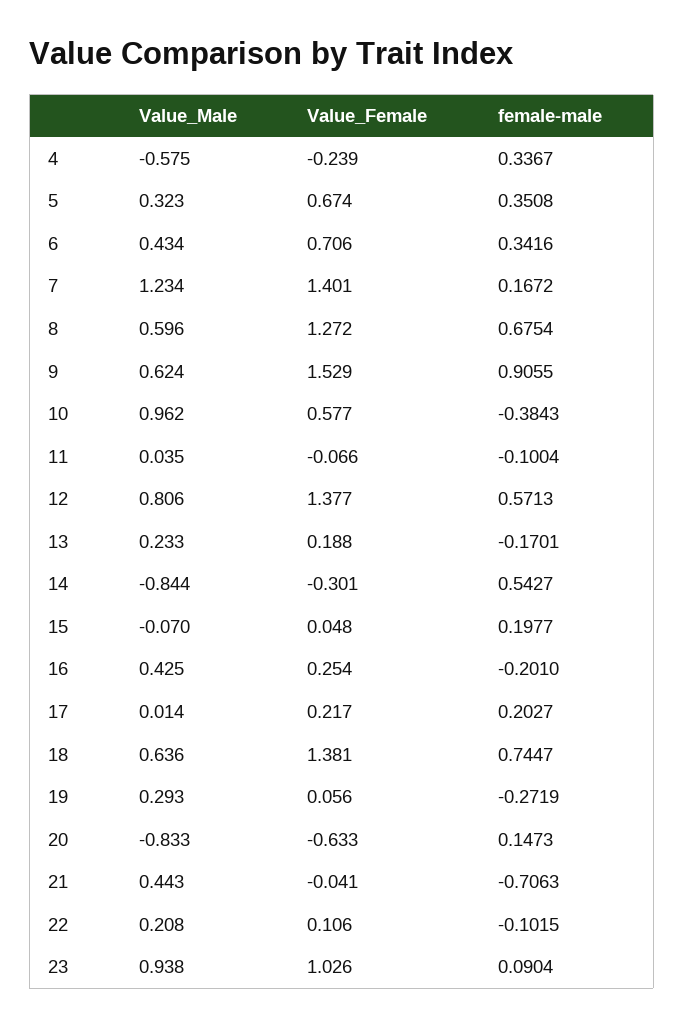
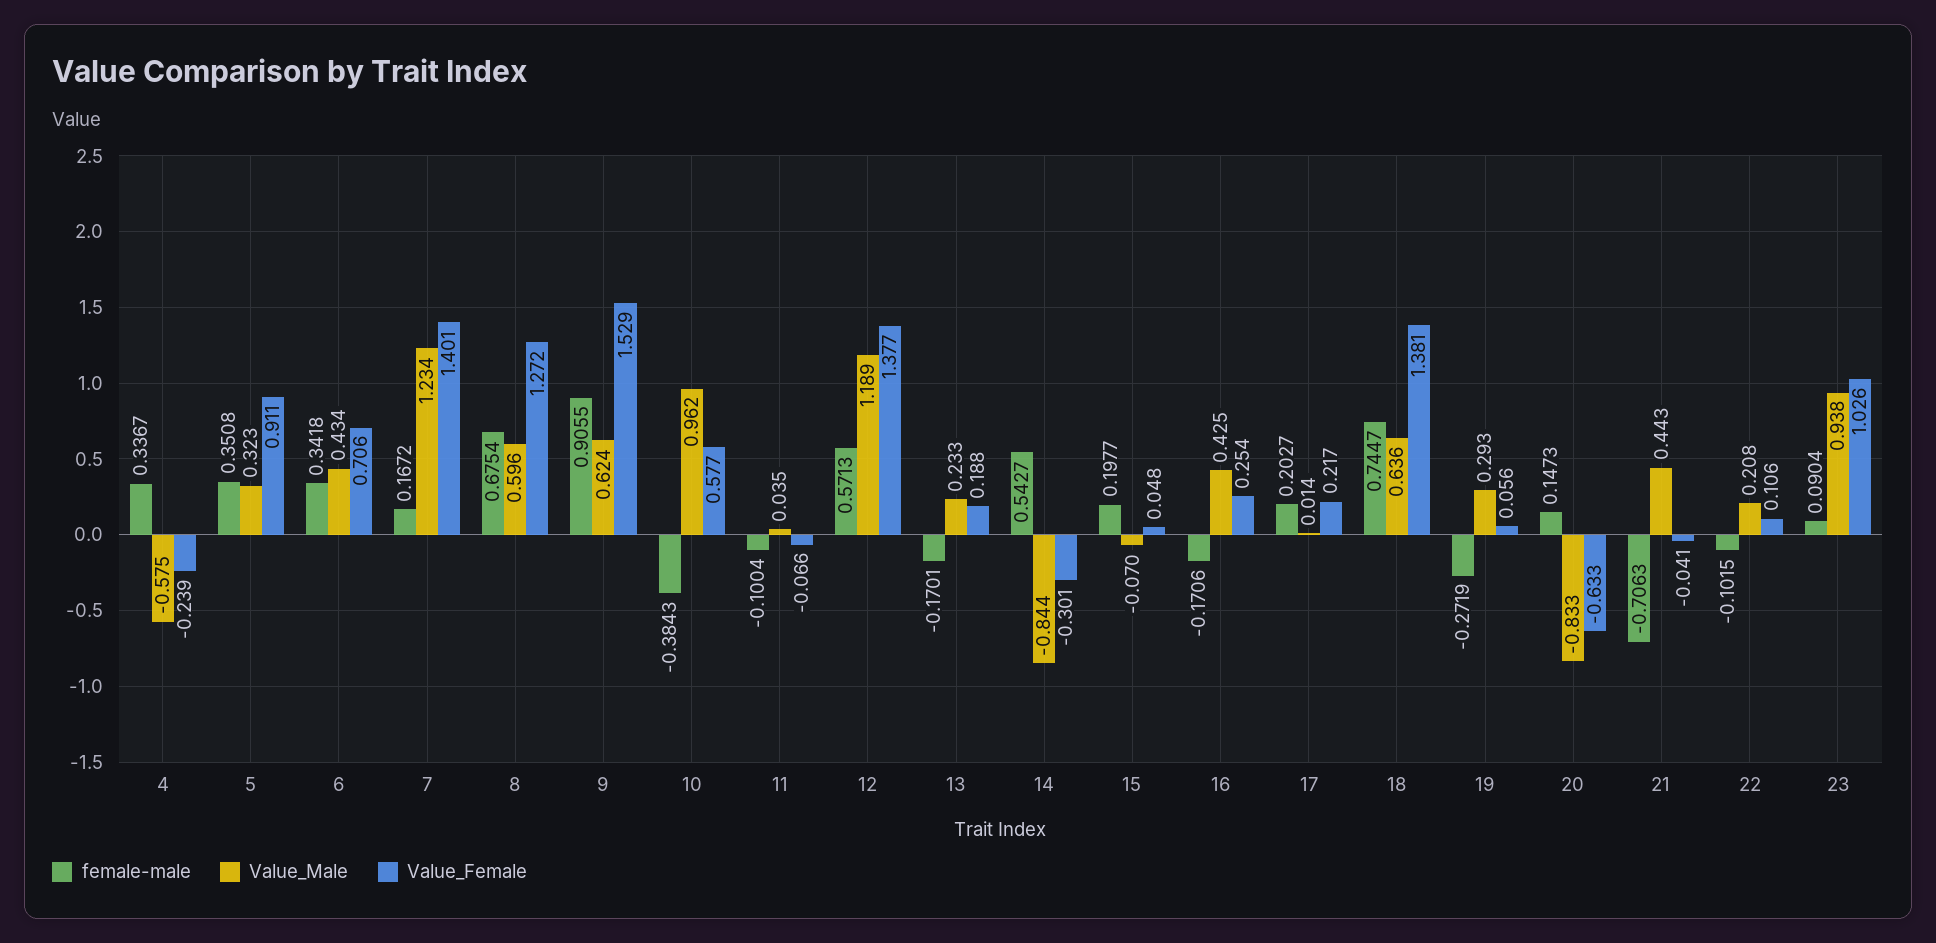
  {
    "Value_Male": {
      "4": -0.575,
      "5": 0.323,
      "6": 0.434,
      "7": 1.234,
      "8": 0.596,
      "9": 0.624,
      "10": 0.962,
      "11": 0.035,
-     "12": 0.806,
+     "12": 1.189,
      "13": 0.233,
      "14": -0.844,
      "15": -0.07,
      "16": 0.425,
      "17": 0.014,
      "18": 0.636,
      "19": 0.293,
      "20": -0.833,
      "21": 0.443,
      "22": 0.208,
      "23": 0.938
    },
    "Value_Female": {
      "4": -0.239,
-     "5": 0.674,
+     "5": 0.911,
      "6": 0.706,
      "7": 1.401,
      "8": 1.272,
      "9": 1.529,
      "10": 0.577,
      "11": -0.066,
      "12": 1.377,
      "13": 0.188,
      "14": -0.301,
      "15": 0.048,
      "16": 0.254,
      "17": 0.217,
      "18": 1.381,
      "19": 0.056,
      "20": -0.633,
      "21": -0.041,
      "22": 0.106,
      "23": 1.026
    },
    "female-male": {
      "4": 0.3367,
      "5": 0.3508,
-     "6": 0.3416,
+     "6": 0.3418,
      "7": 0.1672,
      "8": 0.6754,
      "9": 0.9055,
      "10": -0.3843,
      "11": -0.1004,
      "12": 0.5713,
      "13": -0.1701,
      "14": 0.5427,
      "15": 0.1977,
-     "16": -0.201,
+     "16": -0.1706,
      "17": 0.2027,
      "18": 0.7447,
      "19": -0.2719,
      "20": 0.1473,
      "21": -0.7063,
      "22": -0.1015,
      "23": 0.0904
    }
  }

